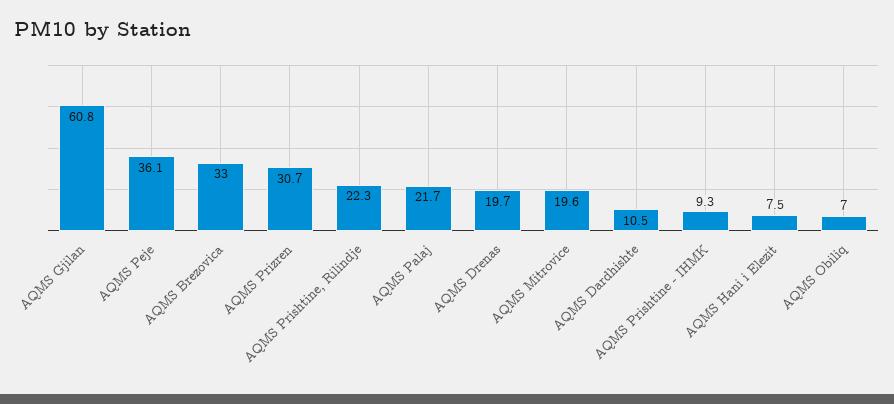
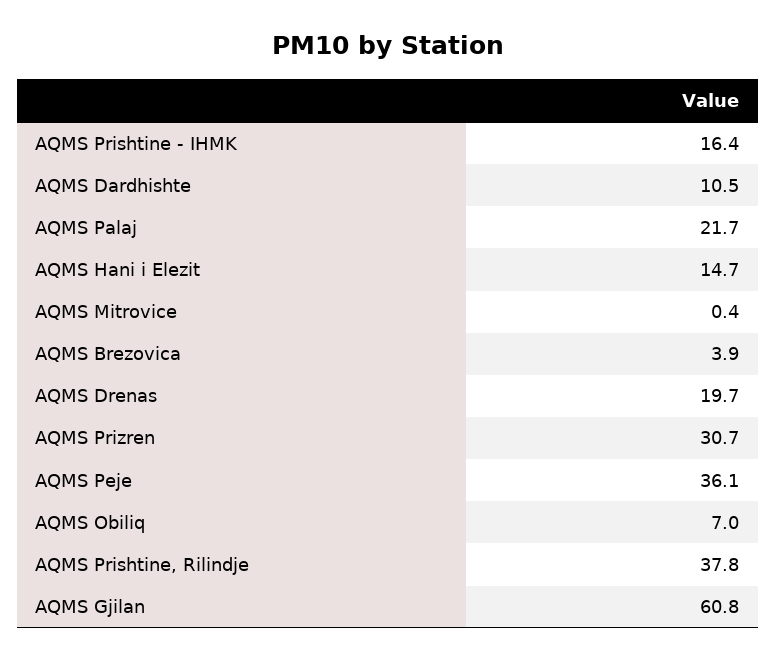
  {
    "AQMS Gjilan": 60.8,
    "AQMS Peje": 36.1,
-   "AQMS Brezovica": 33,
+   "AQMS Brezovica": 3.9,
    "AQMS Prizren": 30.7,
-   "AQMS Prishtine, Rilindje": 22.3,
+   "AQMS Prishtine, Rilindje": 37.8,
    "AQMS Palaj": 21.7,
    "AQMS Drenas": 19.7,
-   "AQMS Mitrovice": 19.6,
+   "AQMS Mitrovice": 0.4,
    "AQMS Dardhishte": 10.5,
-   "AQMS Prishtine - IHMK": 9.3,
+   "AQMS Prishtine - IHMK": 16.4,
-   "AQMS Hani i Elezit": 7.5,
+   "AQMS Hani i Elezit": 14.7,
    "AQMS Obiliq": 7
  }

